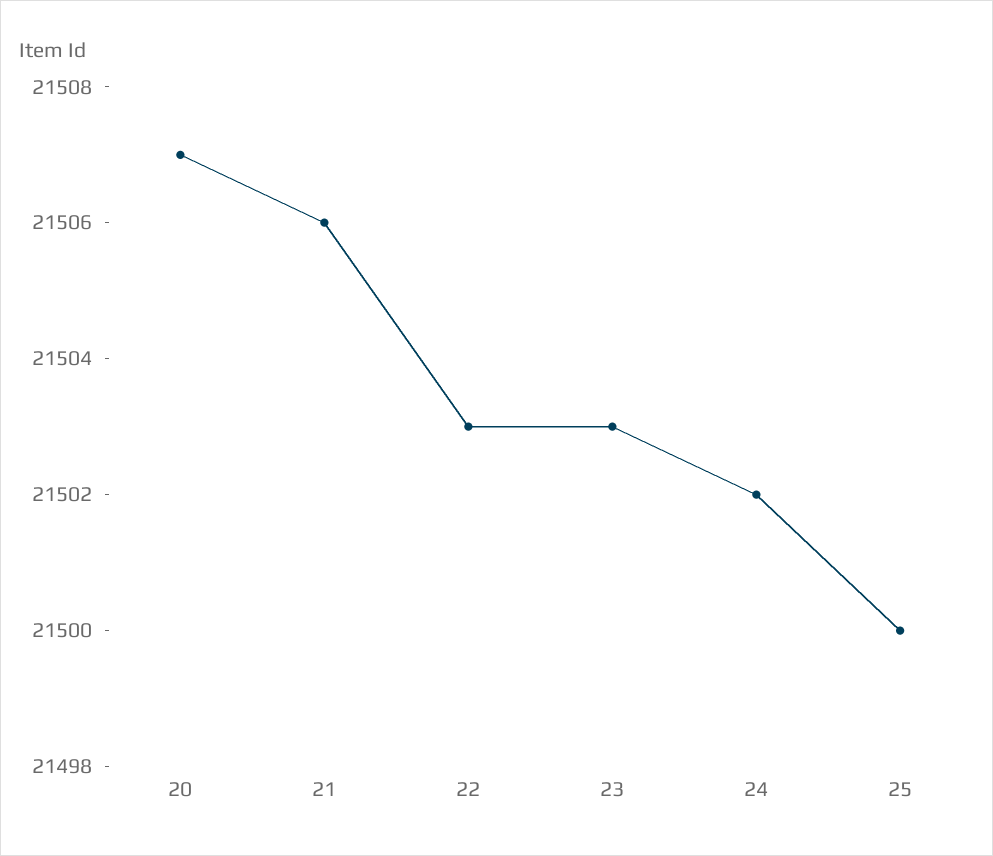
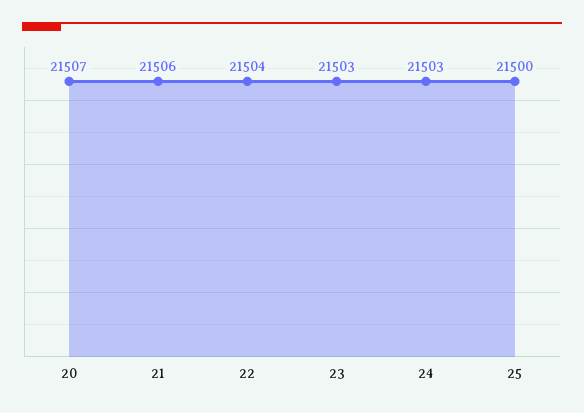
  {
    "20": 21507,
    "21": 21506,
-   "22": 21503,
+   "22": 21504,
    "23": 21503,
-   "24": 21502,
+   "24": 21503,
    "25": 21500
  }

